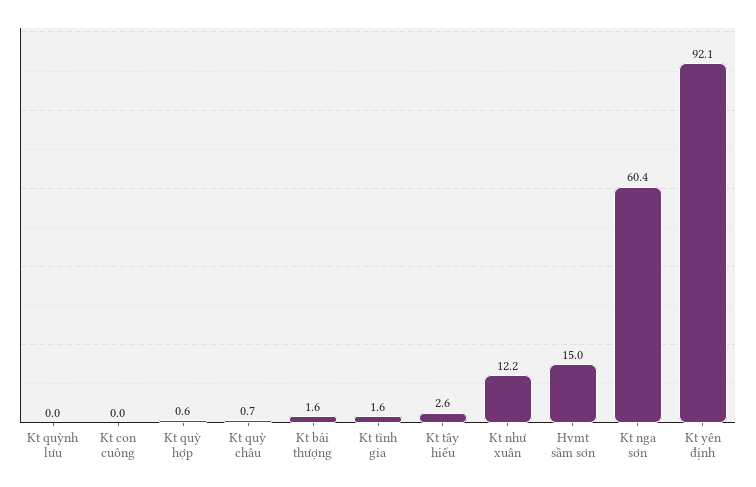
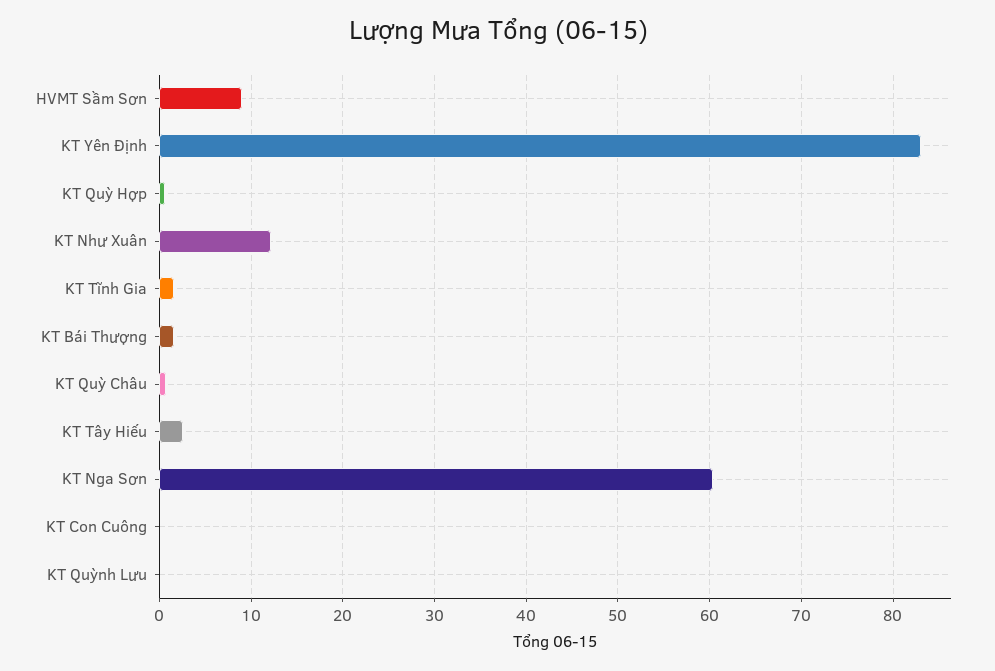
  {
    "Kt quỳnh lưu": 0,
    "Kt con cuông": 0,
    "Kt quỳ hợp": 0.6,
    "Kt quỳ châu": 0.7,
    "Kt bái thượng": 1.6,
    "Kt tĩnh gia": 1.6,
    "Kt tây hiếu": 2.6,
    "Kt như xuân": 12.2,
-   "Hvmt sầm sơn": 15,
+   "Hvmt sầm sơn": 9,
    "Kt nga sơn": 60.4,
-   "Kt yên định": 92.1
+   "Kt yên định": 83
  }

